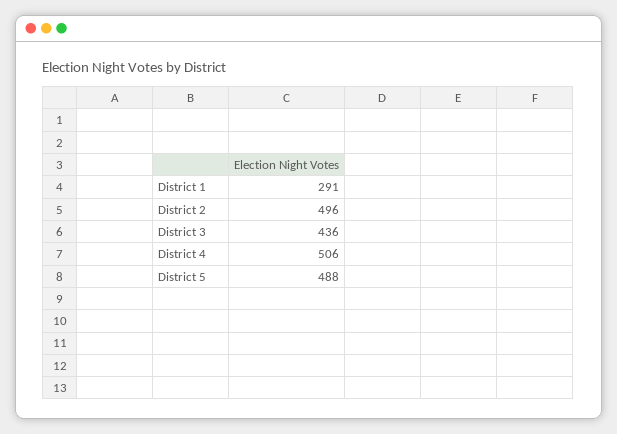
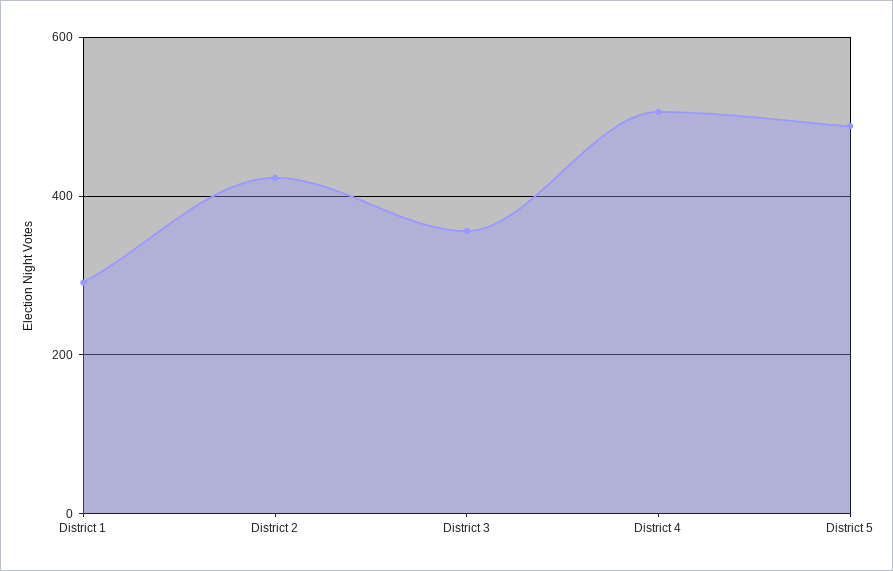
  {
    "District 1": 291,
-   "District 2": 496,
+   "District 2": 420,
-   "District 3": 436,
+   "District 3": 360,
    "District 4": 506,
    "District 5": 488
  }

